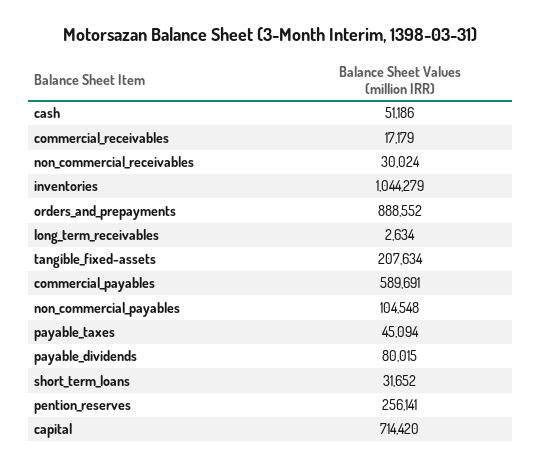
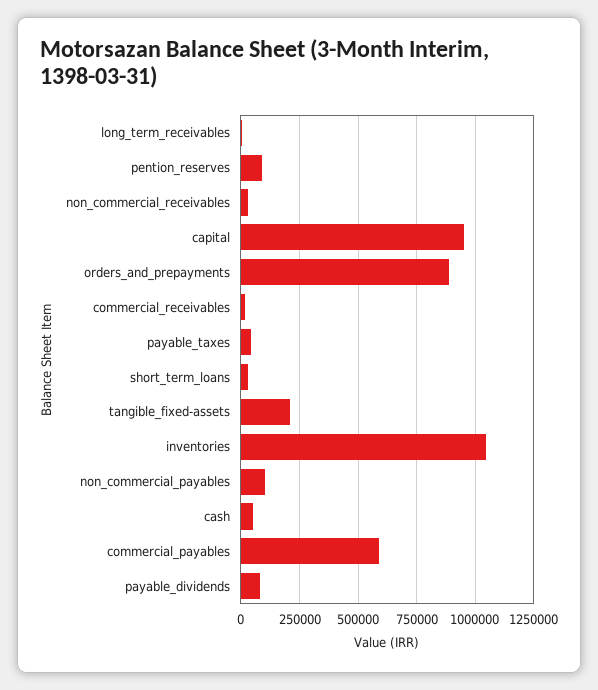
  {
    "cash": 51186,
    "commercial_receivables": 17179,
    "non_commercial_receivables": 30024,
    "inventories": 1044279,
    "orders_and_prepayments": 888552,
    "long_term_receivables": 2634,
    "tangible_fixed-assets": 207634,
    "commercial_payables": 589691,
    "non_commercial_payables": 104548,
    "payable_taxes": 45094,
    "payable_dividends": 80015,
    "short_term_loans": 31652,
-   "pention_reserves": 256141,
+   "pention_reserves": 100000,
-   "capital": 714420
+   "capital": 950000
  }

